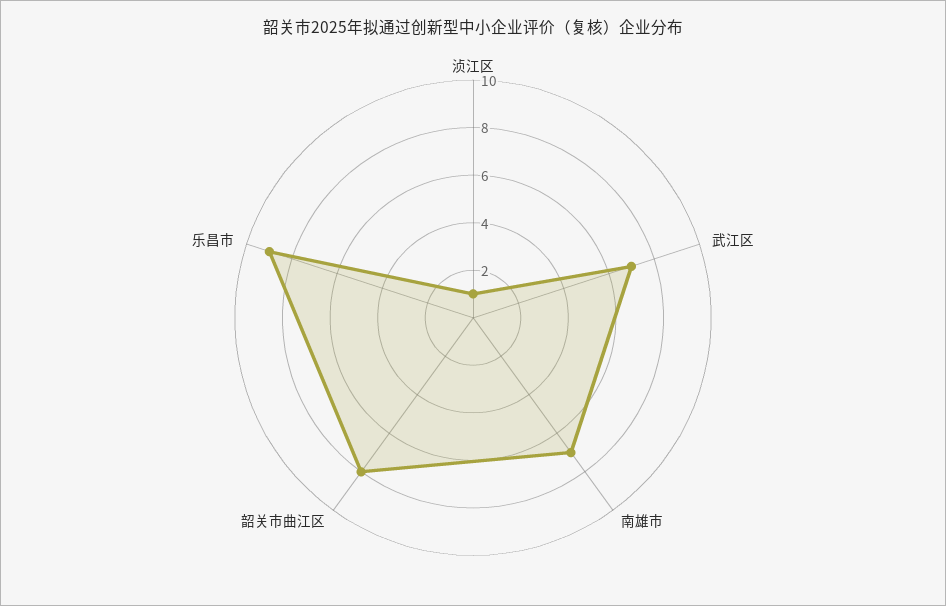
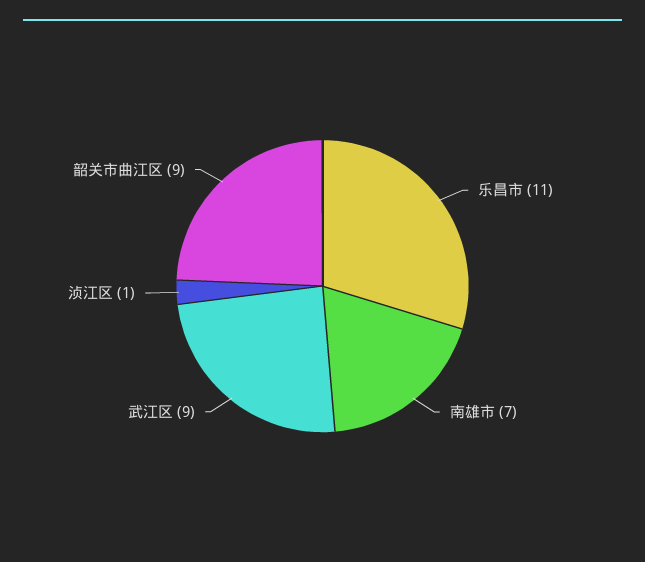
  {
    "浈江区": 1,
-   "武江区": 7,
+   "武江区": 9,
    "南雄市": 7,
-   "韶关市曲江区": 8,
+   "韶关市曲江区": 9,
-   "乐昌市": 9
+   "乐昌市": 11
  }

